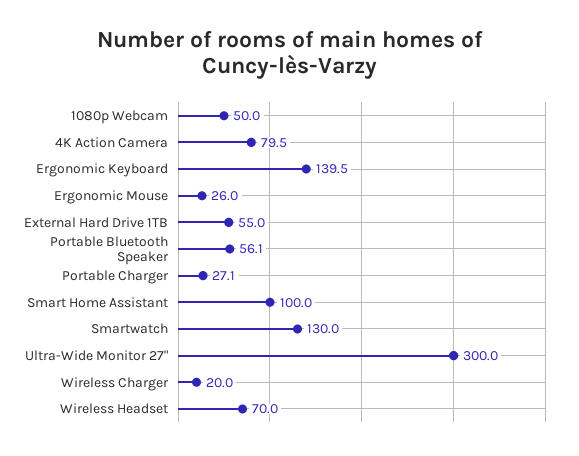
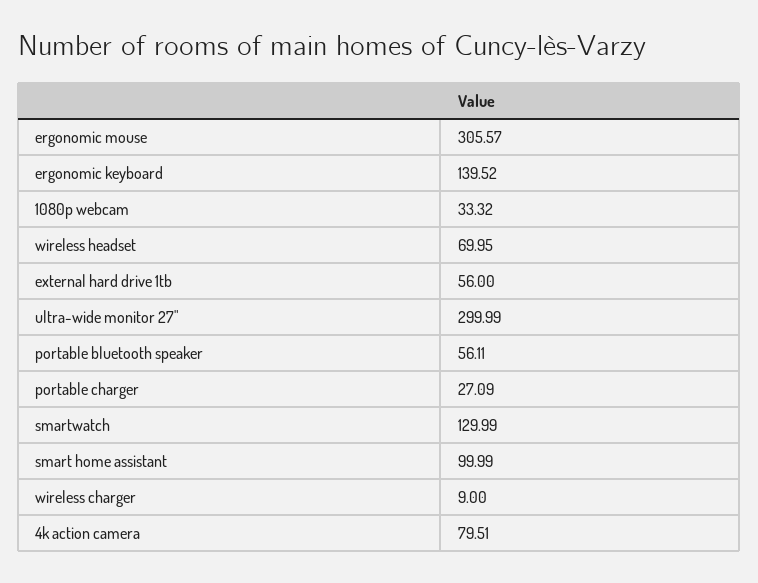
  {
-   "1080p Webcam": 50,
+   "1080p Webcam": 33.32,
    "4K Action Camera": 79.51,
    "Ergonomic Keyboard": 139.52,
-   "Ergonomic Mouse": 26,
+   "Ergonomic Mouse": 305.57,
-   "External Hard Drive 1TB": 55,
+   "External Hard Drive 1TB": 56,
    "Portable Bluetooth Speaker": 56.11,
    "Portable Charger": 27.09,
    "Smart Home Assistant": 99.99,
    "Smartwatch": 129.99,
    "Ultra-Wide Monitor 27\"": 299.99,
-   "Wireless Charger": 20,
+   "Wireless Charger": 9,
    "Wireless Headset": 69.95
  }

